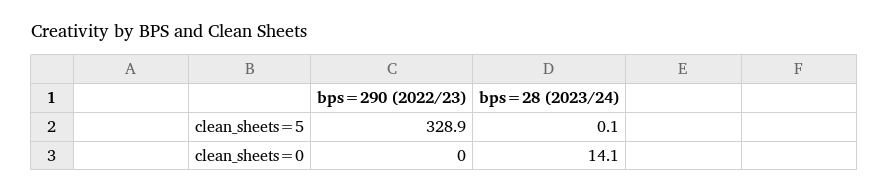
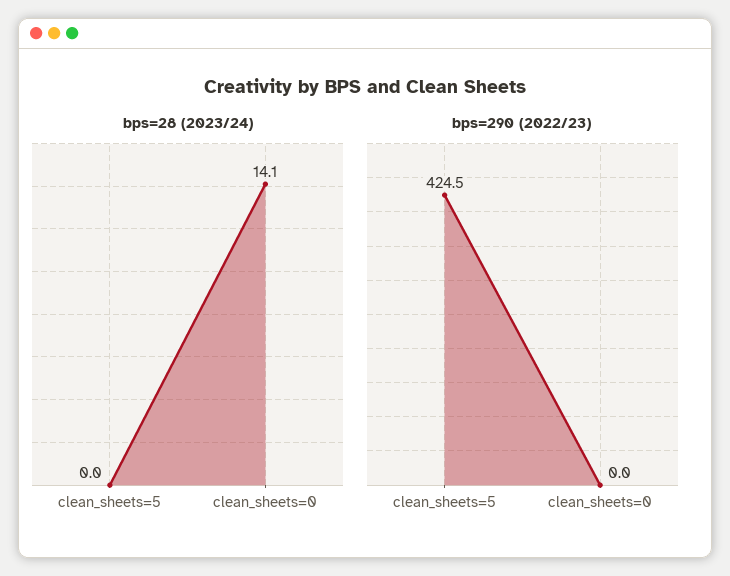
  {
    "bps=290 (2022/23)": {
-     "clean_sheets=5": 328.9,
+     "clean_sheets=5": 424.5,
      "clean_sheets=0": 0
    },
    "bps=28 (2023/24)": {
-     "clean_sheets=5": 0.1,
+     "clean_sheets=5": 0,
      "clean_sheets=0": 14.1
    }
  }

